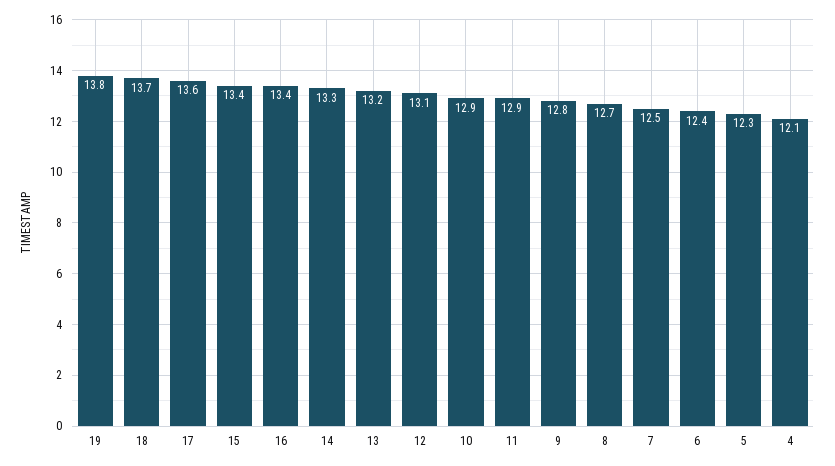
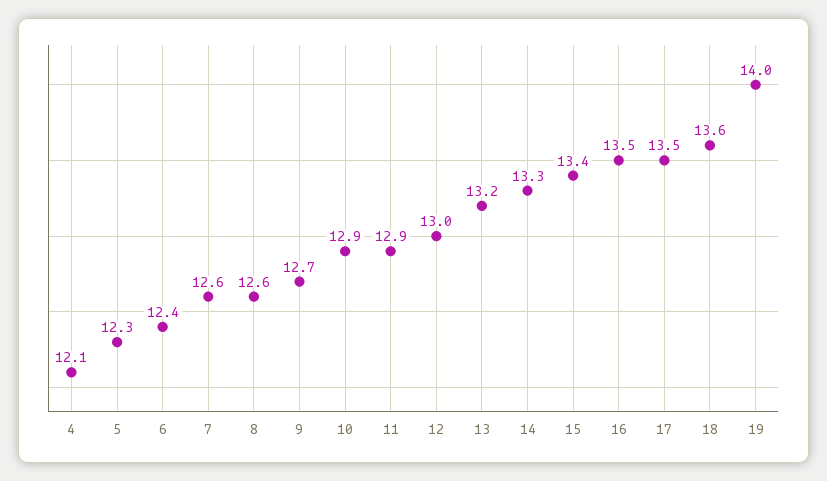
  {
-   "19": 13.8,
+   "19": 14,
-   "18": 13.7,
+   "18": 13.6,
-   "17": 13.6,
+   "17": 13.5,
    "15": 13.4,
-   "16": 13.4,
+   "16": 13.5,
    "14": 13.3,
    "13": 13.2,
-   "12": 13.1,
+   "12": 13,
    "10": 12.9,
    "11": 12.9,
-   "9": 12.8,
+   "9": 12.7,
-   "8": 12.7,
+   "8": 12.6,
-   "7": 12.5,
+   "7": 12.6,
    "6": 12.4,
    "5": 12.3,
    "4": 12.1
  }

